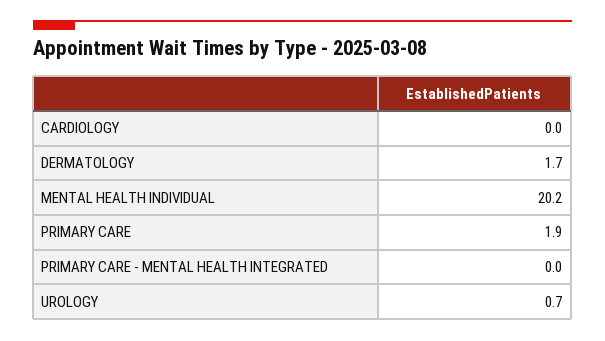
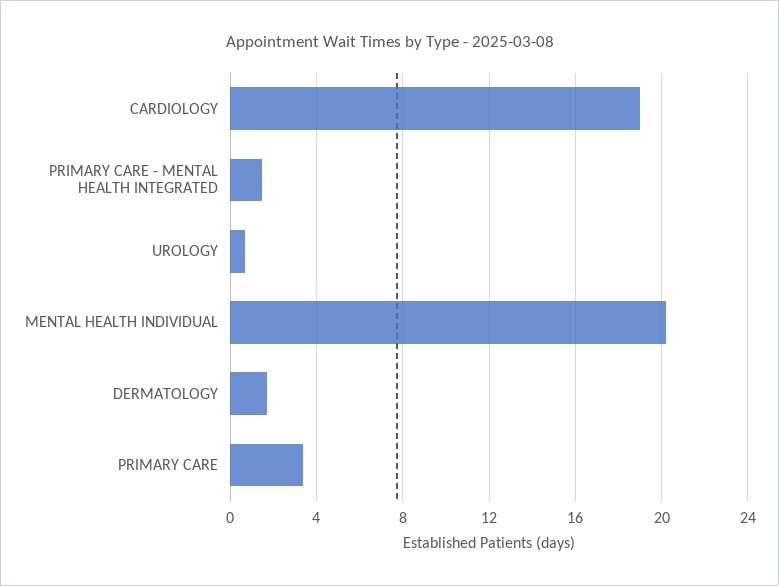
  {
-   "CARDIOLOGY": 0,
+   "CARDIOLOGY": 19,
    "DERMATOLOGY": 1.7,
    "MENTAL HEALTH INDIVIDUAL": 20.2,
-   "PRIMARY CARE": 1.9,
+   "PRIMARY CARE": 3.5,
-   "PRIMARY CARE - MENTAL HEALTH INTEGRATED": 0,
+   "PRIMARY CARE - MENTAL HEALTH INTEGRATED": 1.5,
    "UROLOGY": 0.7
  }

